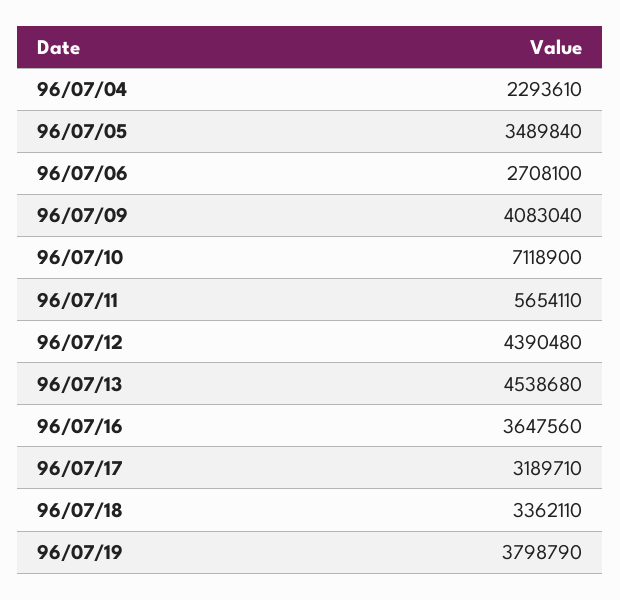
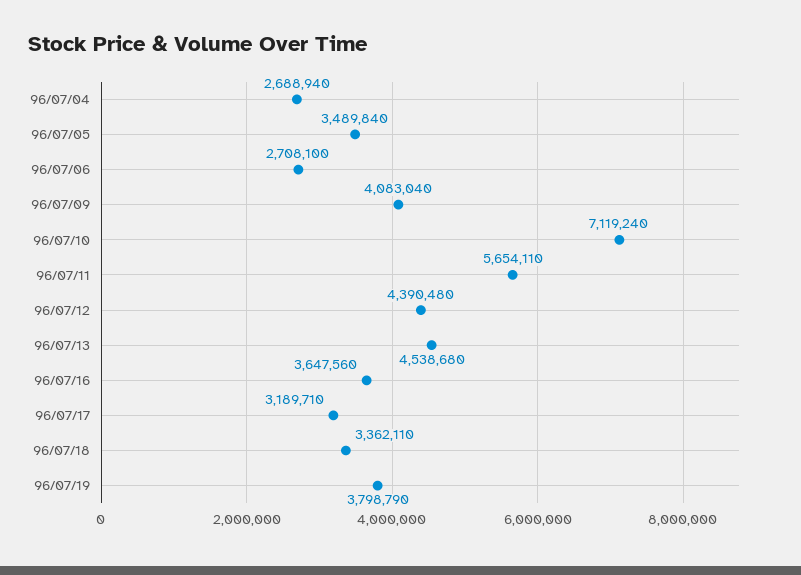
  {
-   "96/07/04": 2293610,
+   "96/07/04": 2688940,
    "96/07/05": 3489840,
    "96/07/06": 2708100,
    "96/07/09": 4083040,
-   "96/07/10": 7118900,
+   "96/07/10": 7119240,
    "96/07/11": 5654110,
    "96/07/12": 4390480,
    "96/07/13": 4538680,
    "96/07/16": 3647560,
    "96/07/17": 3189710,
    "96/07/18": 3362110,
    "96/07/19": 3798790
  }

